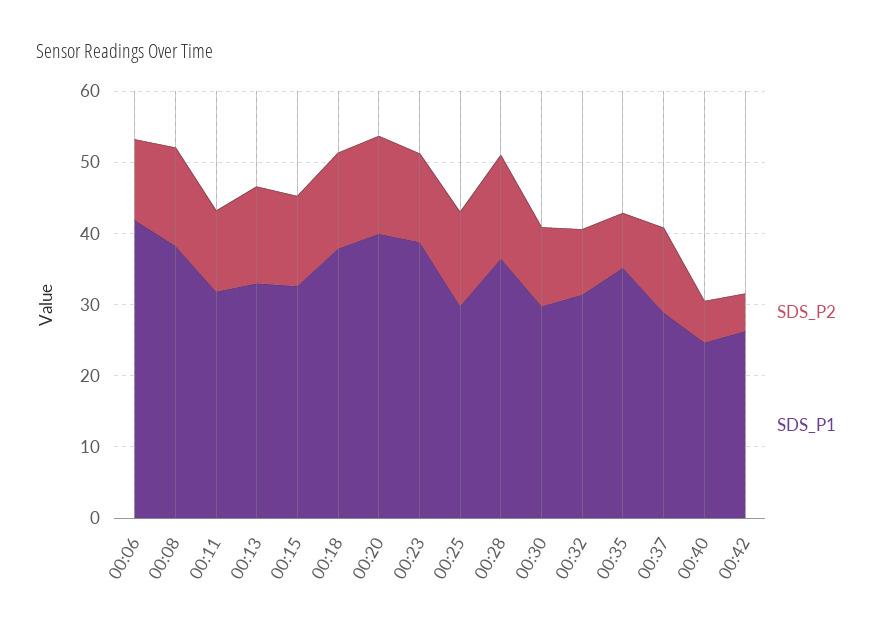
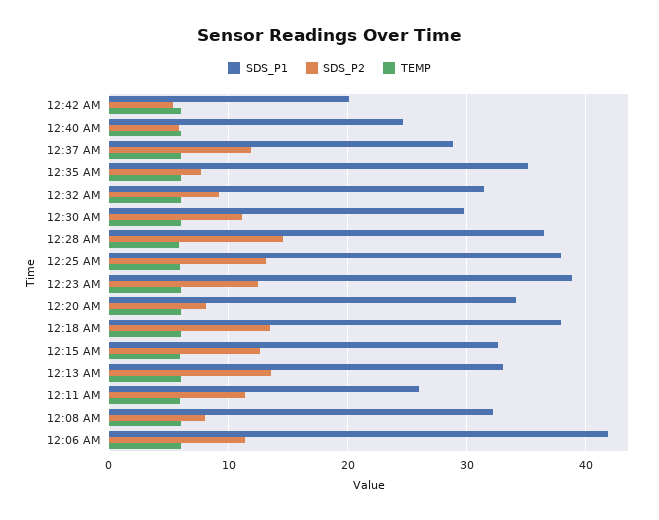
  {
    "SDS_P2": {
      "00:06": 11,
-     "00:08": 14,
+     "00:08": 8,
      "00:11": 11,
      "00:13": 14,
      "00:15": 13,
      "00:18": 13,
-     "00:20": 14,
+     "00:20": 8,
      "00:23": 12,
      "00:25": 13,
      "00:28": 15,
      "00:30": 11,
      "00:32": 9,
      "00:35": 8,
      "00:37": 12,
      "00:40": 6,
      "00:42": 5
    },
    "SDS_P1": {
      "00:06": 42,
-     "00:08": 38,
+     "00:08": 32,
-     "00:11": 32,
+     "00:11": 26,
      "00:13": 33,
      "00:15": 33,
      "00:18": 38,
-     "00:20": 40,
+     "00:20": 34,
      "00:23": 39,
-     "00:25": 30,
+     "00:25": 38,
      "00:28": 36,
      "00:30": 30,
      "00:32": 31,
      "00:35": 35,
      "00:37": 29,
      "00:40": 25,
-     "00:42": 26
+     "00:42": 20
-   }
+   },
+   "TEMP": {
+     "00:42": 6,
+     "00:40": 6,
+     "00:37": 6,
+     "00:35": 6,
+     "00:32": 6,
+     "00:30": 6,
+     "00:28": 6,
+     "00:25": 6,
+     "00:23": 6,
+     "00:20": 6,
+     "00:18": 6,
+     "00:15": 6,
+     "00:13": 6,
+     "00:11": 6,
+     "00:08": 6,
+     "00:06": 6
+   }
  }

